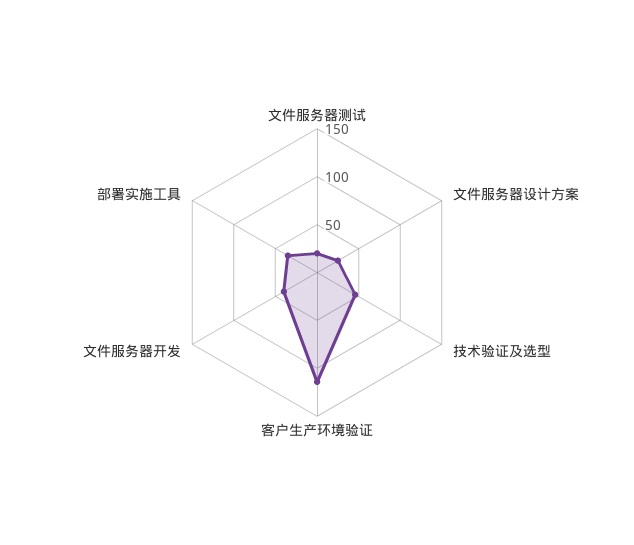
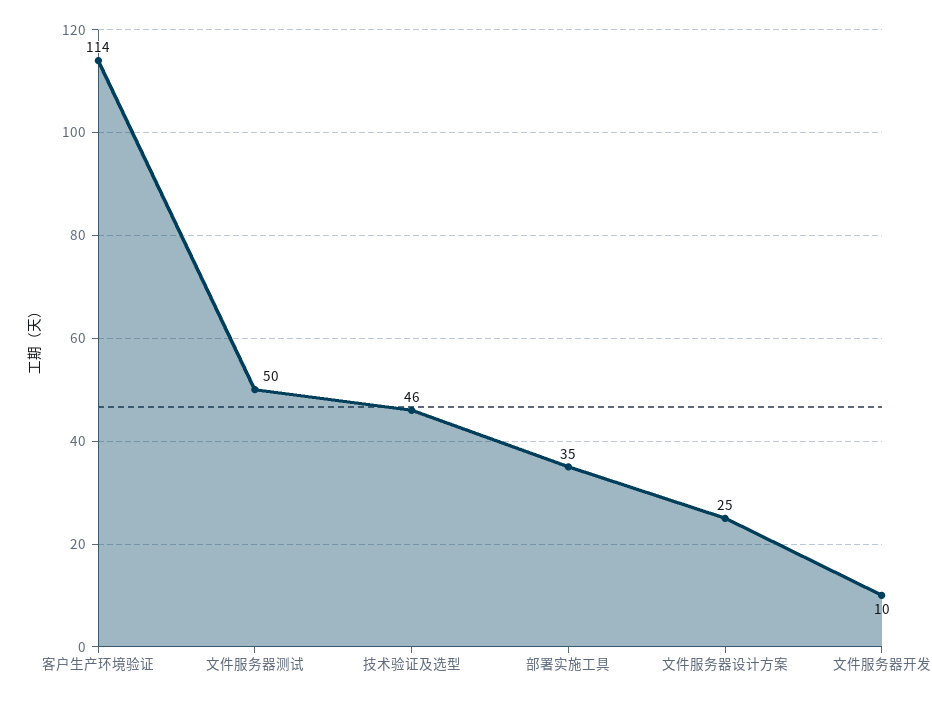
  {
-   "文件服务器测试": 20,
+   "文件服务器测试": 50,
    "文件服务器设计方案": 25,
    "技术验证及选型": 46,
    "客户生产环境验证": 114,
-   "文件服务器开发": 40,
+   "文件服务器开发": 10,
    "部署实施工具": 35
  }

